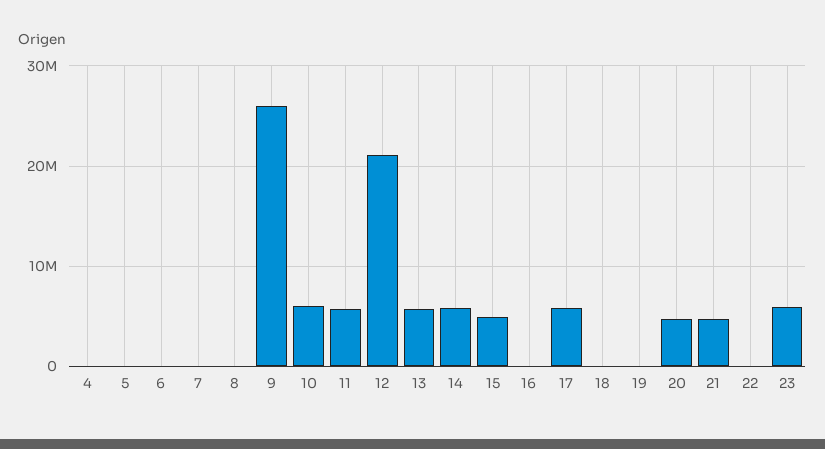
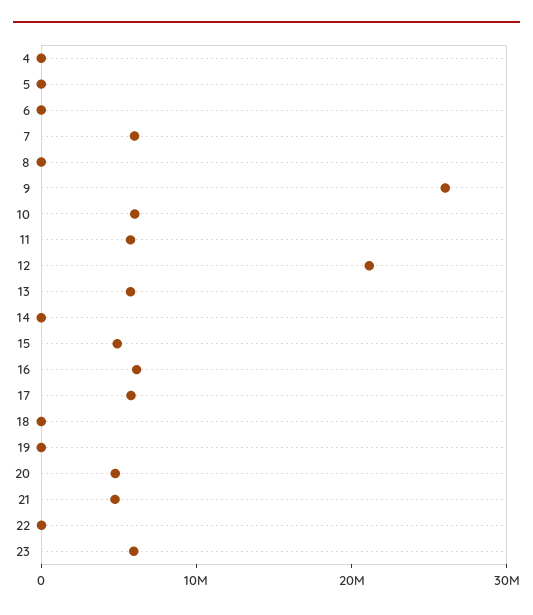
  {
    "4": 0,
    "5": 0,
    "6": 0,
-   "7": 0,
+   "7": 6000000,
    "8": 0,
    "9": 26000000,
    "10": 6000000,
    "11": 6000000,
    "12": 21000000,
    "13": 6000000,
-   "14": 6000000,
+   "14": 0,
    "15": 5000000,
-   "16": 0,
+   "16": 6000000,
    "17": 6000000,
    "18": 0,
    "19": 0,
    "20": 5000000,
    "21": 5000000,
    "22": 0,
    "23": 6000000
  }

